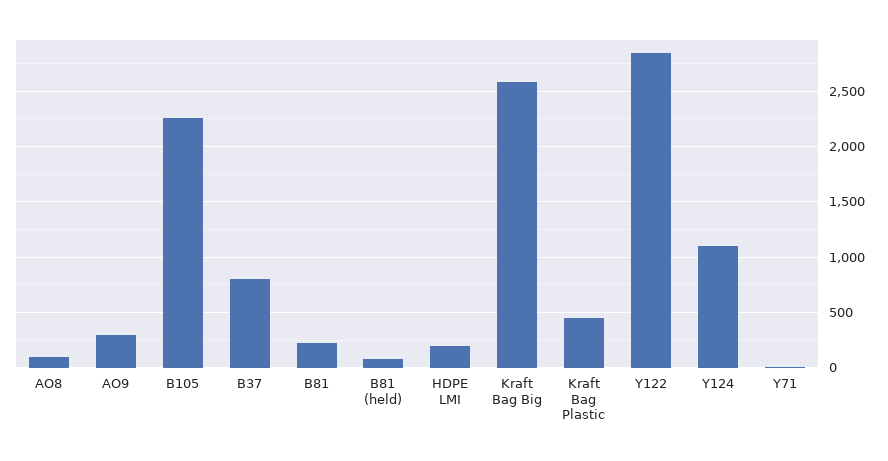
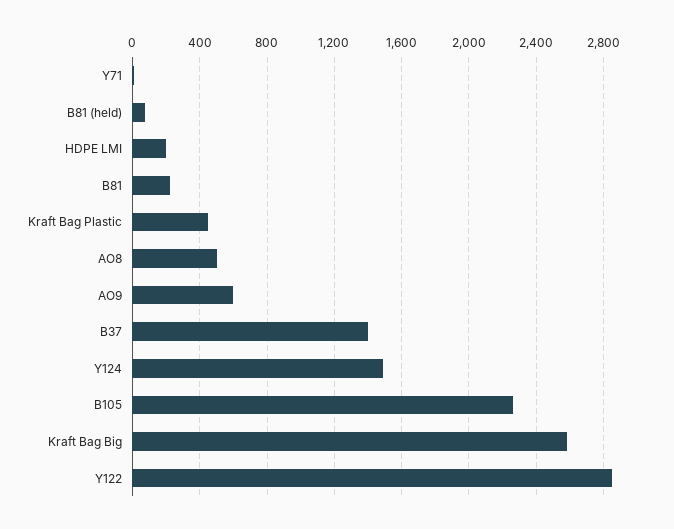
  {
-   "AO8": 100,
+   "AO8": 500,
-   "AO9": 300,
+   "AO9": 600,
    "B105": 2250,
-   "B37": 800,
+   "B37": 1400,
    "B81": 250,
    "B81 (held)": 100,
    "HDPE LMI": 200,
    "Kraft Bag Big": 2600,
    "Kraft Bag Plastic": 450,
    "Y122": 2850,
-   "Y124": 1100,
+   "Y124": 1500,
    "Y71": 0
  }

